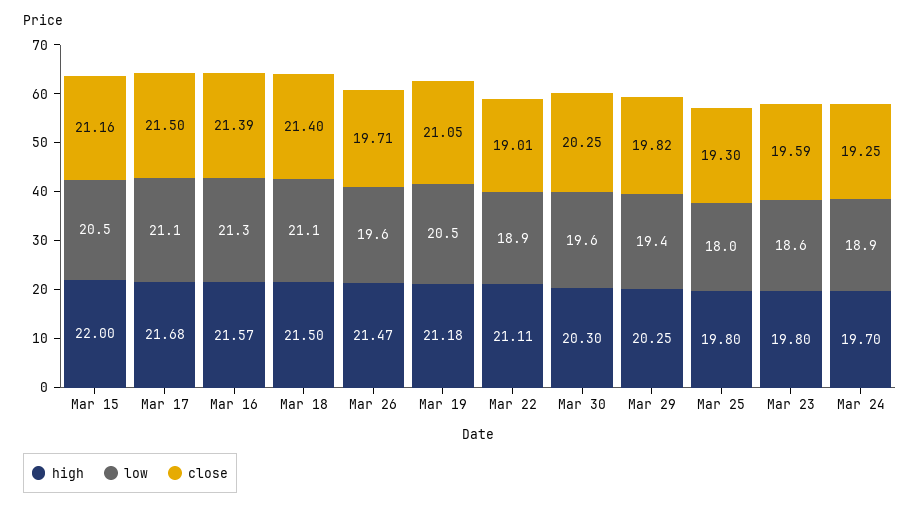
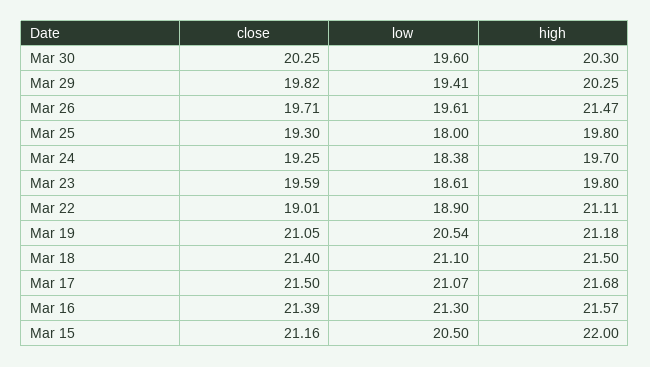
  {
    "high": {
      "Mar 15": 22,
      "Mar 17": 21.68,
      "Mar 16": 21.57,
      "Mar 18": 21.5,
      "Mar 26": 21.47,
      "Mar 19": 21.18,
      "Mar 22": 21.11,
      "Mar 30": 20.3,
      "Mar 29": 20.25,
      "Mar 25": 19.8,
      "Mar 23": 19.8,
      "Mar 24": 19.7
    },
    "low": {
      "Mar 15": 20.5,
      "Mar 17": 21.07,
      "Mar 16": 21.3,
      "Mar 18": 21.1,
      "Mar 26": 19.61,
      "Mar 19": 20.54,
      "Mar 22": 18.9,
      "Mar 30": 19.6,
      "Mar 29": 19.41,
      "Mar 25": 18,
      "Mar 23": 18.61,
-     "Mar 24": 18.9
+     "Mar 24": 18.38
    },
    "close": {
      "Mar 15": 21.16,
      "Mar 17": 21.5,
      "Mar 16": 21.39,
      "Mar 18": 21.4,
      "Mar 26": 19.71,
      "Mar 19": 21.05,
      "Mar 22": 19.01,
      "Mar 30": 20.25,
      "Mar 29": 19.82,
      "Mar 25": 19.3,
      "Mar 23": 19.59,
      "Mar 24": 19.25
    }
  }

